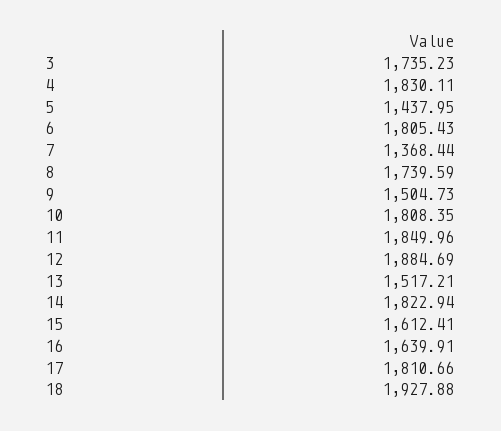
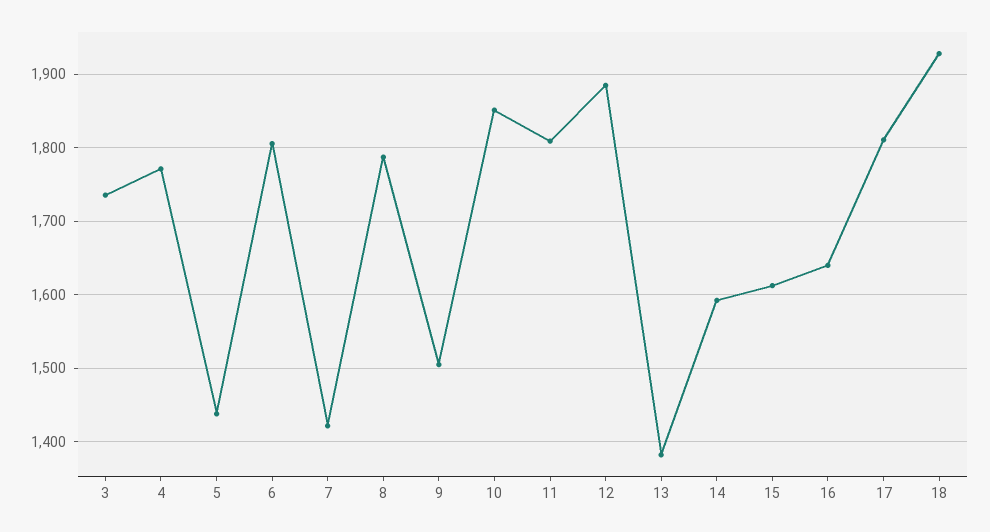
  {
    "3": 1735.23,
-   "4": 1830.11,
+   "4": 1770,
    "5": 1437.95,
    "6": 1805.43,
-   "7": 1368.44,
+   "7": 1420,
-   "8": 1739.59,
+   "8": 1790,
    "9": 1504.73,
-   "10": 1808.35,
+   "10": 1850,
-   "11": 1849.96,
+   "11": 1810,
    "12": 1884.69,
-   "13": 1517.21,
+   "13": 1380,
-   "14": 1822.94,
+   "14": 1590,
    "15": 1612.41,
    "16": 1639.91,
    "17": 1810.66,
    "18": 1927.88
  }

